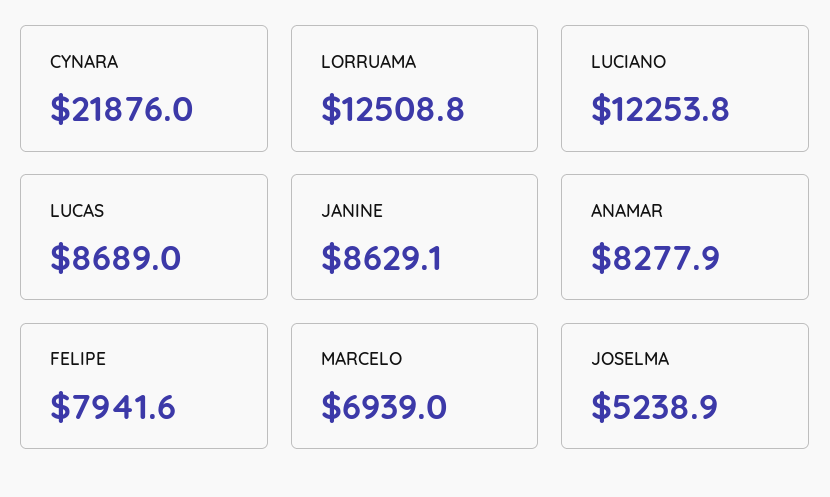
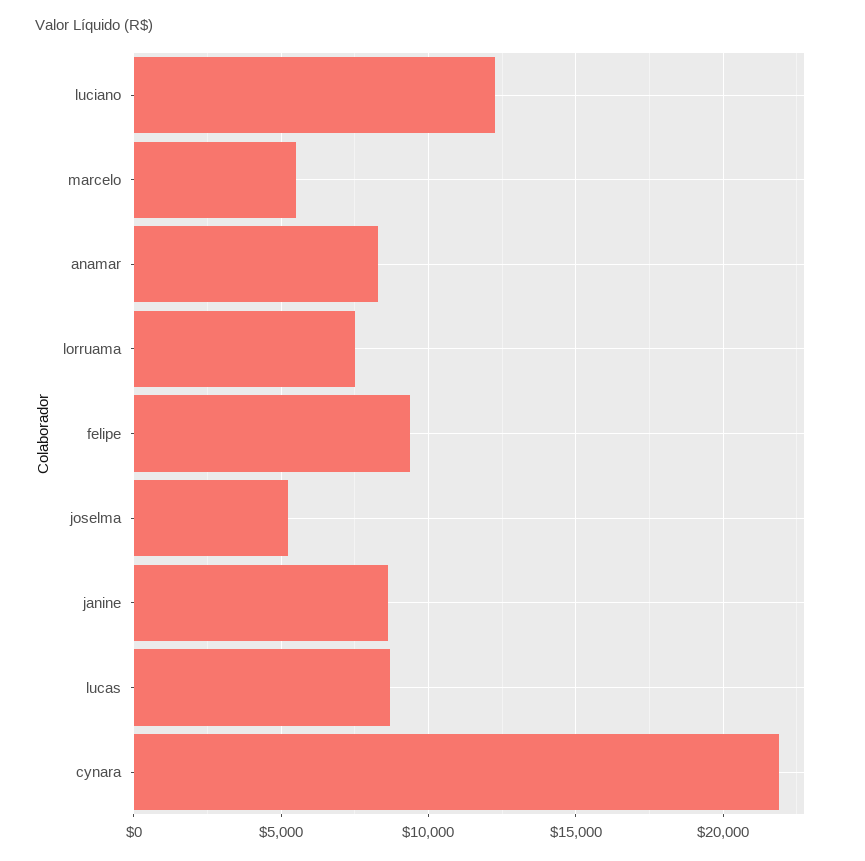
  {
    "CYNARA": 21876,
-   "LORRUAMA": 12508.8,
+   "LORRUAMA": 7500,
    "LUCIANO": 12253.8,
    "LUCAS": 8689,
    "JANINE": 8629.1,
    "ANAMAR": 8277.9,
-   "FELIPE": 7941.6,
+   "FELIPE": 9500,
-   "MARCELO": 6939,
+   "MARCELO": 5500,
    "JOSELMA": 5238.9
  }

